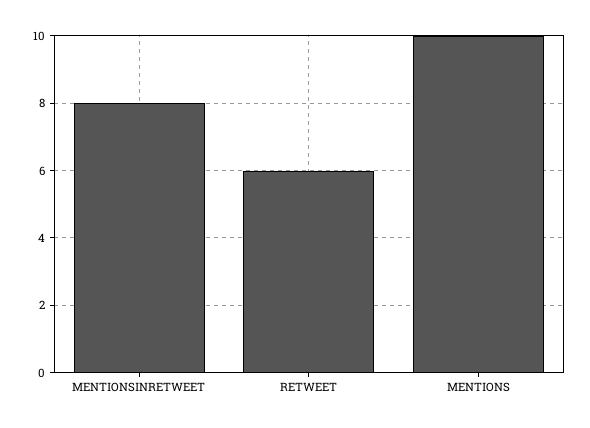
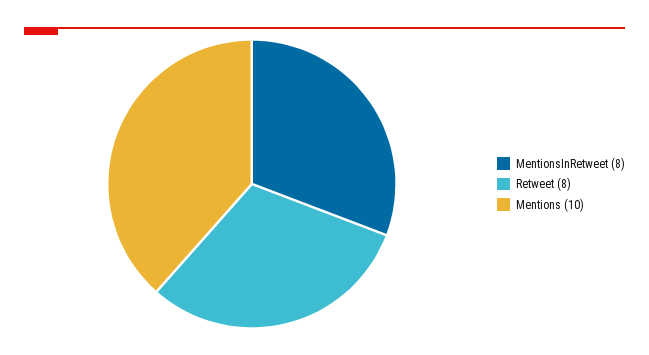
  {
    "MENTIONSINRETWEET": 8,
-   "RETWEET": 6,
+   "RETWEET": 8,
    "MENTIONS": 10
  }

